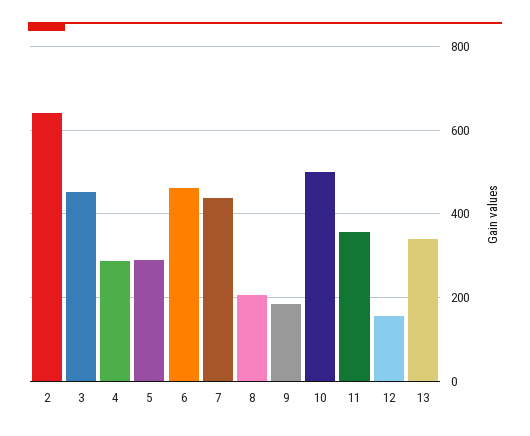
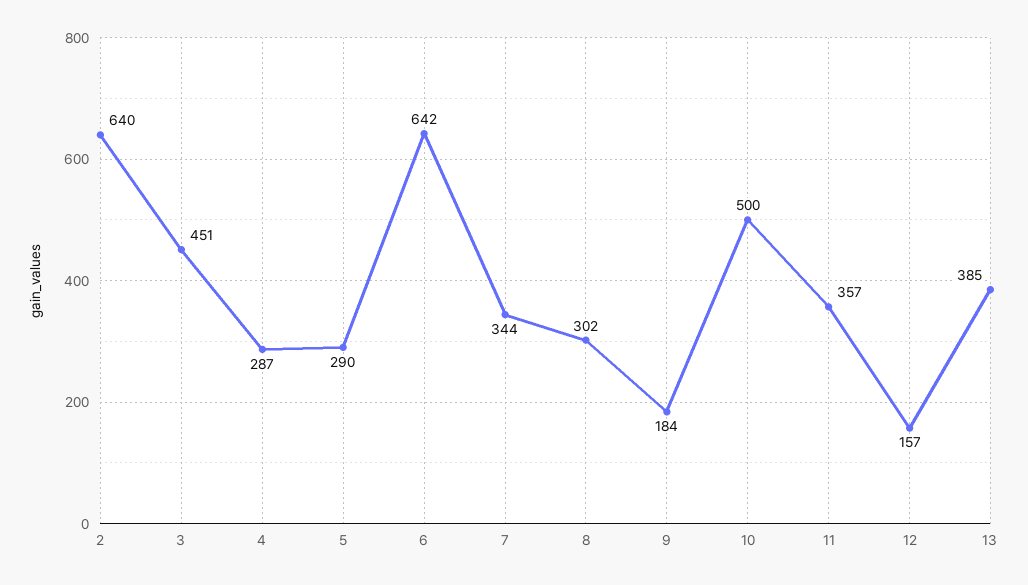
  {
    "2": 640,
    "3": 451,
    "4": 287,
    "5": 290,
-   "6": 460,
+   "6": 642,
-   "7": 440,
+   "7": 344,
-   "8": 200,
+   "8": 302,
    "9": 184,
    "10": 500,
    "11": 357,
    "12": 157,
-   "13": 340
+   "13": 385
  }

